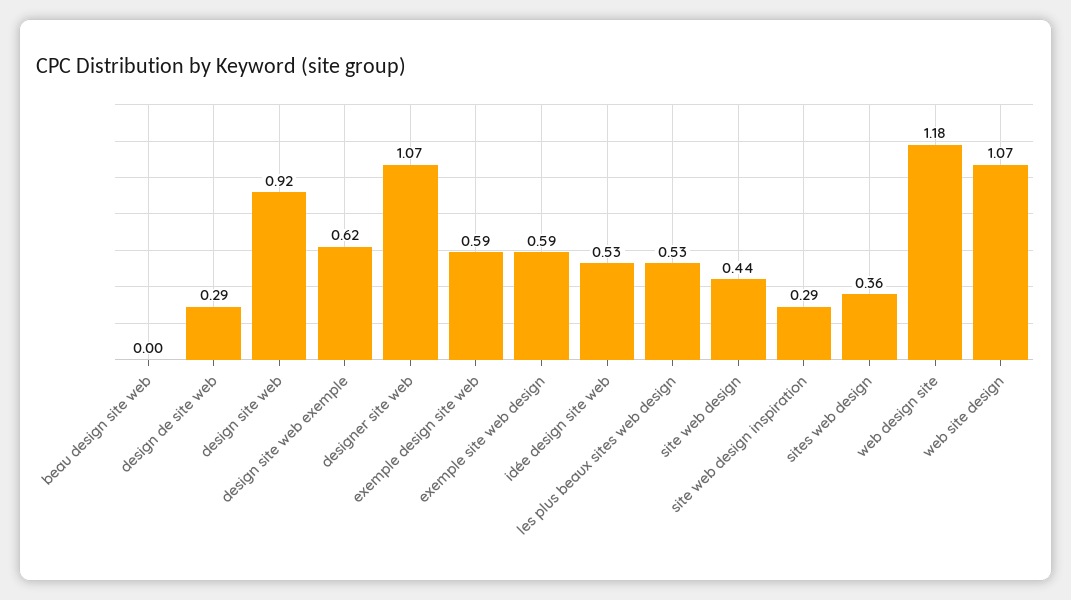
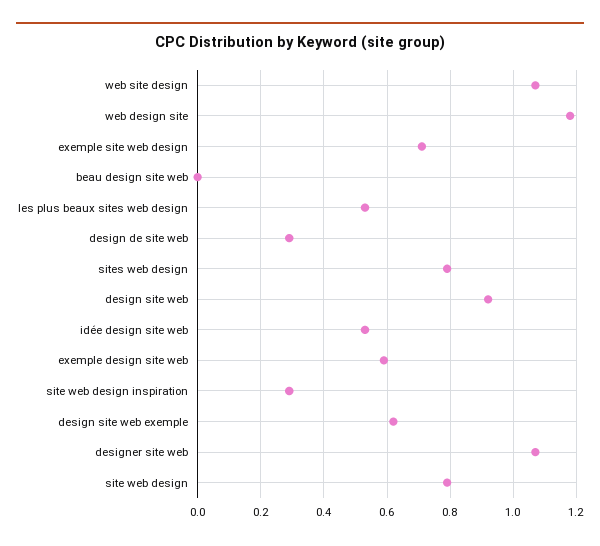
  {
    "beau design site web": 0,
    "design de site web": 0.29,
    "design site web": 0.92,
    "design site web exemple": 0.62,
    "designer site web": 1.07,
    "exemple design site web": 0.59,
-   "exemple site web design": 0.59,
+   "exemple site web design": 0.7,
    "idée design site web": 0.53,
    "les plus beaux sites web design": 0.53,
-   "site web design": 0.44,
+   "site web design": 0.8,
    "site web design inspiration": 0.29,
-   "sites web design": 0.36,
+   "sites web design": 0.8,
    "web design site": 1.18,
    "web site design": 1.07
  }

